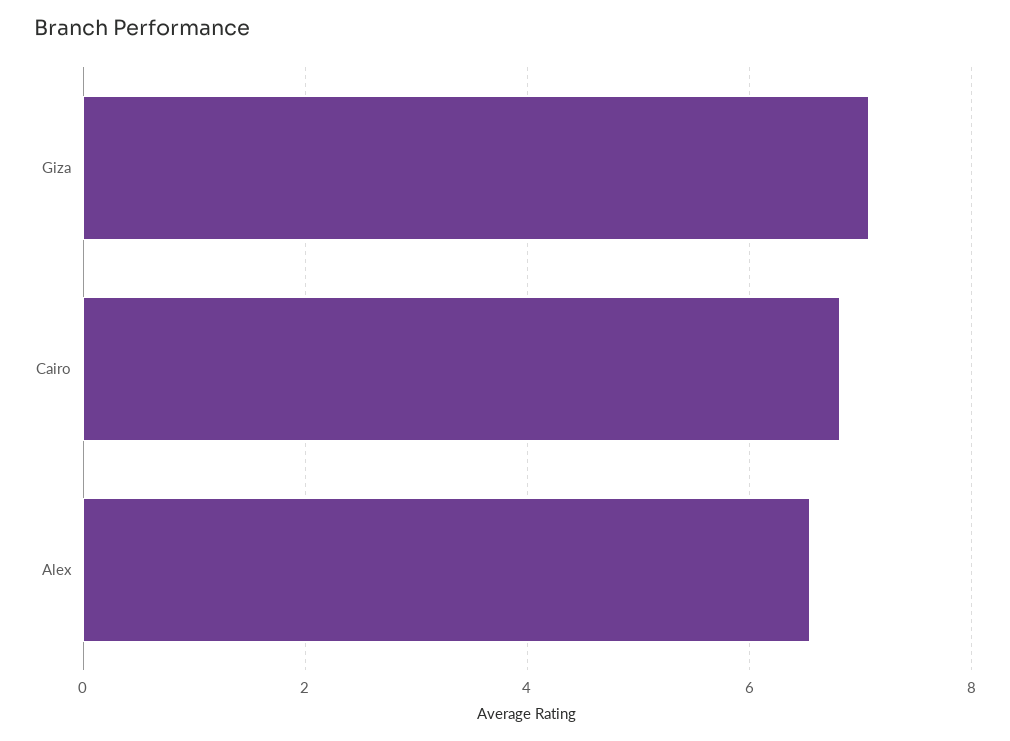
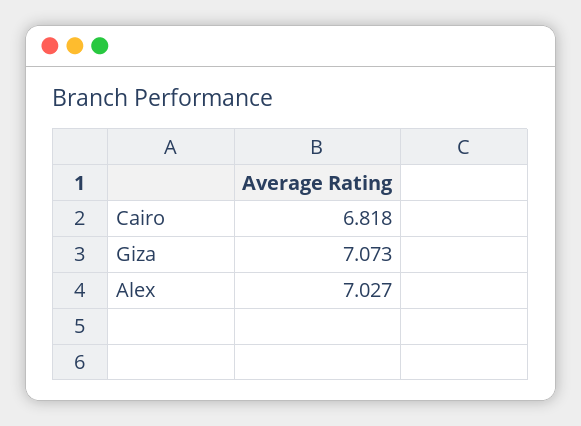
  {
    "Giza": 7.073,
    "Cairo": 6.818,
-   "Alex": 6.6
+   "Alex": 7.027
  }

